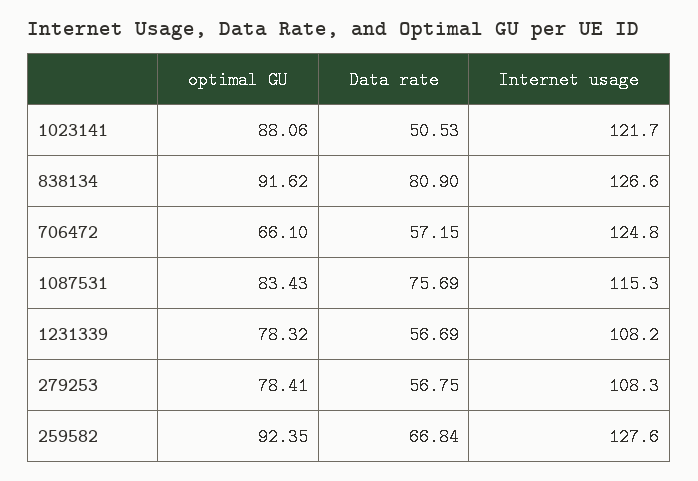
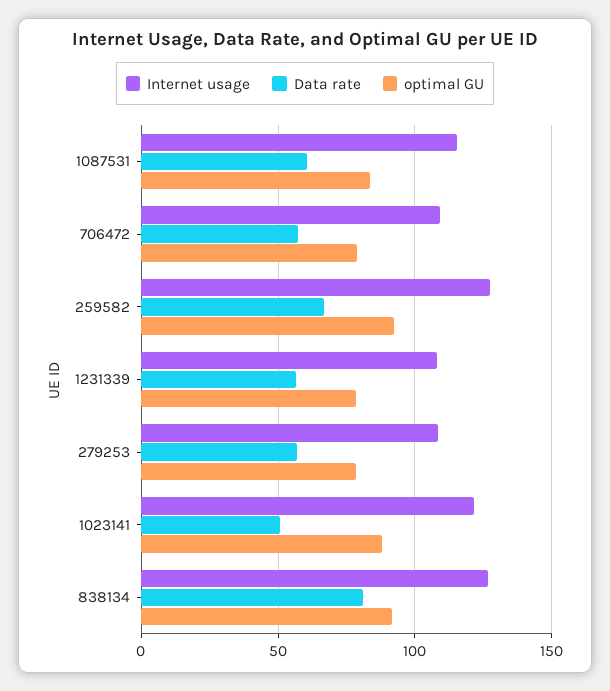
  {
    "optimal GU": {
      "1023141": 88.06,
      "838134": 91.62,
-     "706472": 66.1,
+     "706472": 80,
      "1087531": 83.43,
      "1231339": 78.32,
      "279253": 78.41,
      "259582": 92.35
    },
    "Data rate": {
      "1023141": 50.53,
      "838134": 80.9,
      "706472": 57.15,
-     "1087531": 75.69,
+     "1087531": 60,
      "1231339": 56.69,
      "279253": 56.75,
      "259582": 66.84
    },
    "Internet usage": {
      "1023141": 121.7,
      "838134": 126.6,
-     "706472": 124.8,
+     "706472": 110,
      "1087531": 115.3,
      "1231339": 108.2,
      "279253": 108.3,
      "259582": 127.6
    }
  }

